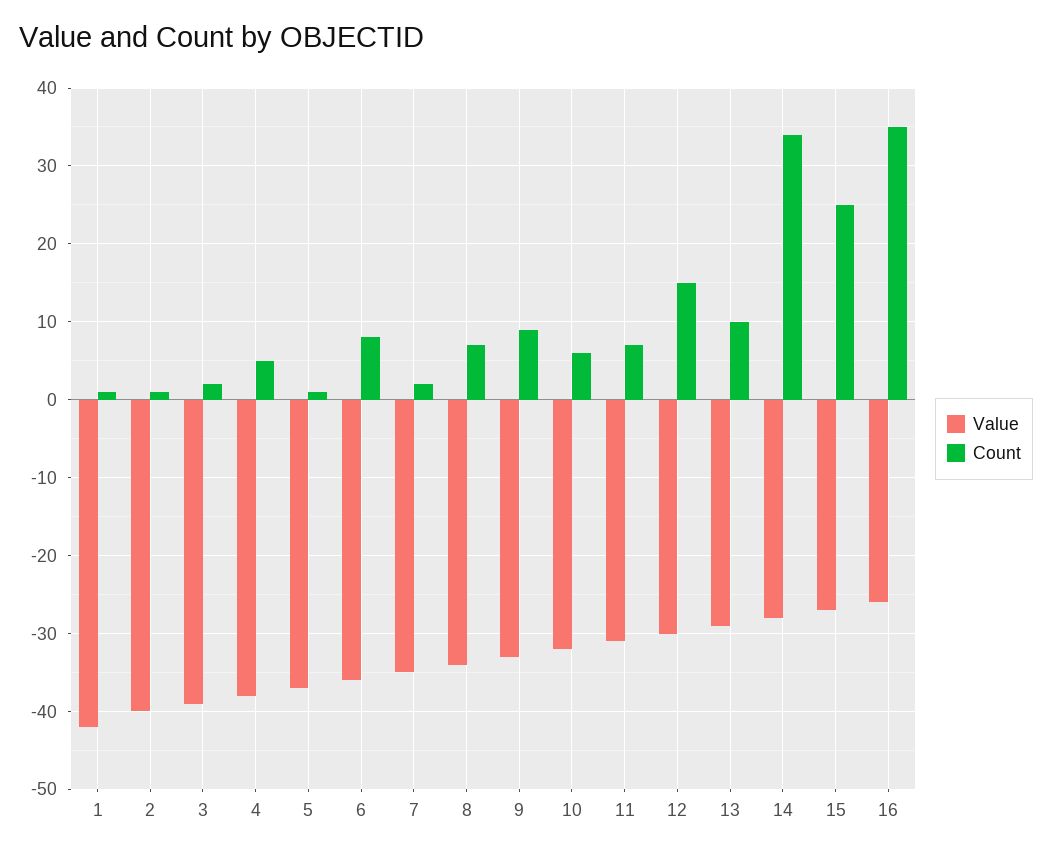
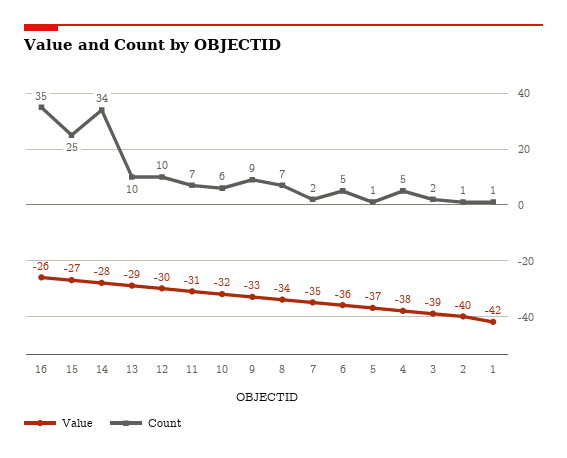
  {
    "Value": {
      "1": -42,
      "2": -40,
      "3": -39,
      "4": -38,
      "5": -37,
      "6": -36,
      "7": -35,
      "8": -34,
      "9": -33,
      "10": -32,
      "11": -31,
      "12": -30,
      "13": -29,
      "14": -28,
      "15": -27,
      "16": -26
    },
    "Count": {
      "1": 1,
      "2": 1,
      "3": 2,
      "4": 5,
      "5": 1,
-     "6": 8,
+     "6": 5,
      "7": 2,
      "8": 7,
      "9": 9,
      "10": 6,
      "11": 7,
-     "12": 15,
+     "12": 10,
      "13": 10,
      "14": 34,
      "15": 25,
      "16": 35
    }
  }

